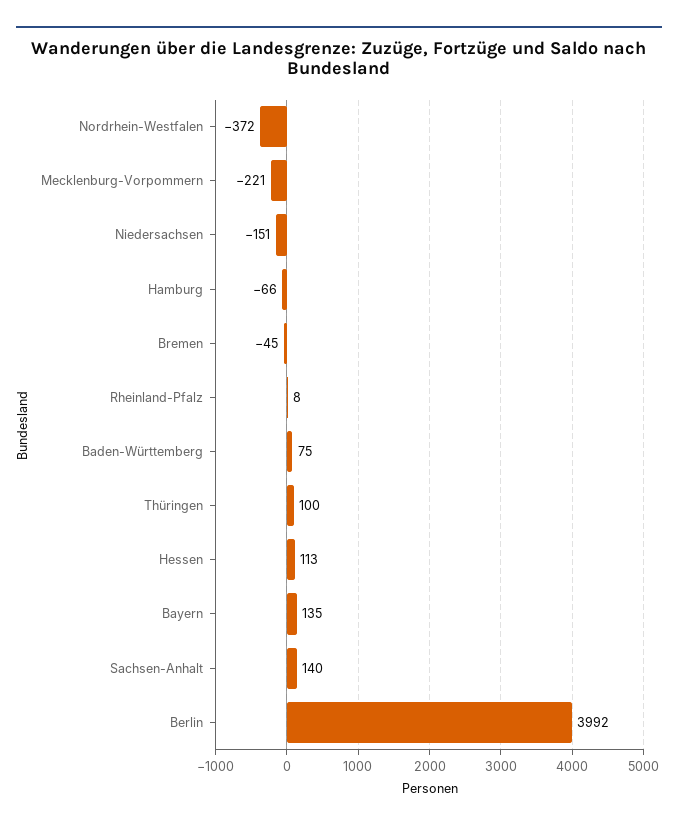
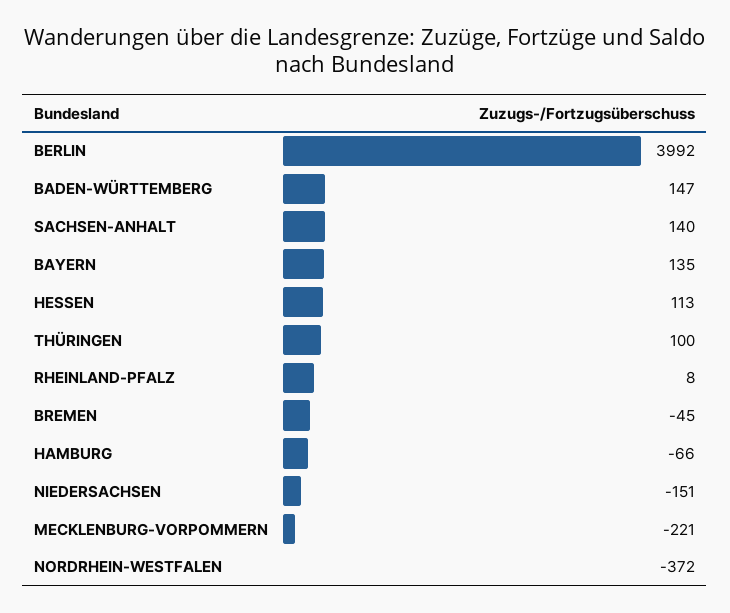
  {
    "Nordrhein-Westfalen": -372,
    "Mecklenburg-Vorpommern": -221,
    "Niedersachsen": -151,
    "Hamburg": -66,
    "Bremen": -45,
    "Rheinland-Pfalz": 8,
-   "Baden-Württemberg": 75,
+   "Baden-Württemberg": 147,
    "Thüringen": 100,
    "Hessen": 113,
    "Bayern": 135,
    "Sachsen-Anhalt": 140,
    "Berlin": 3992
  }

